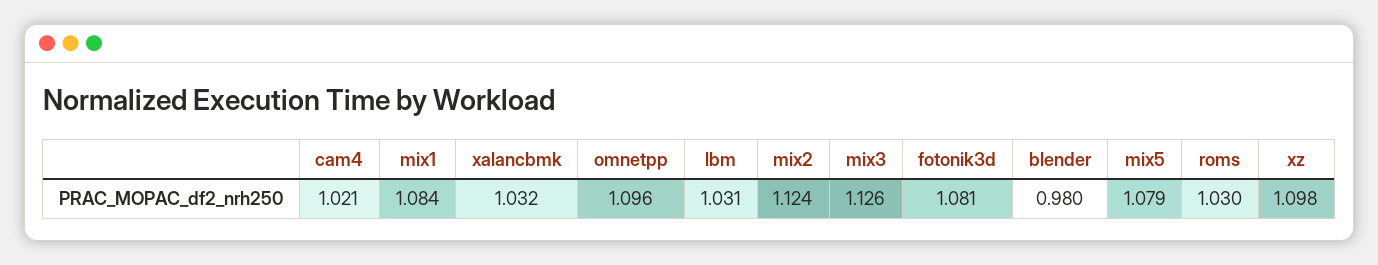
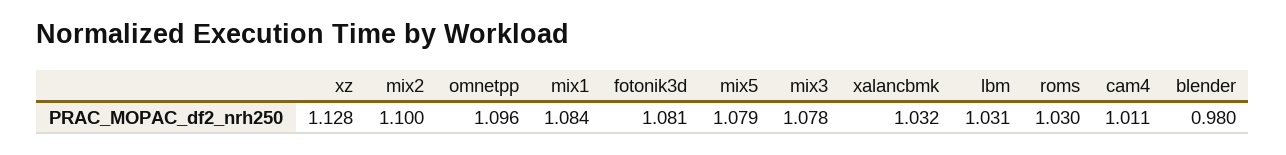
  {
-   "cam4": 1.021,
+   "cam4": 1.011,
    "mix1": 1.084,
    "xalancbmk": 1.032,
    "omnetpp": 1.096,
    "lbm": 1.031,
-   "mix2": 1.124,
+   "mix2": 1.1,
-   "mix3": 1.126,
+   "mix3": 1.078,
    "fotonik3d": 1.081,
    "blender": 0.98,
    "mix5": 1.079,
    "roms": 1.03,
-   "xz": 1.098
+   "xz": 1.128
  }

